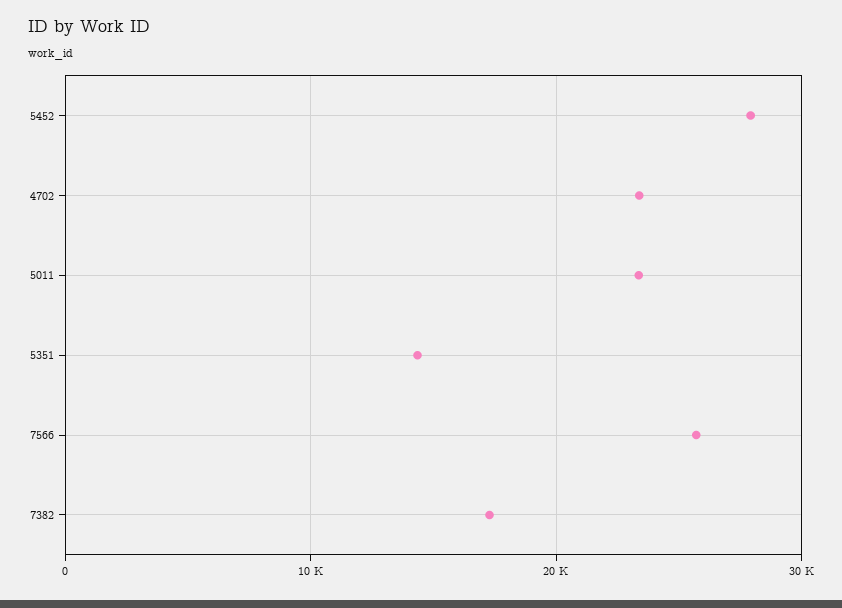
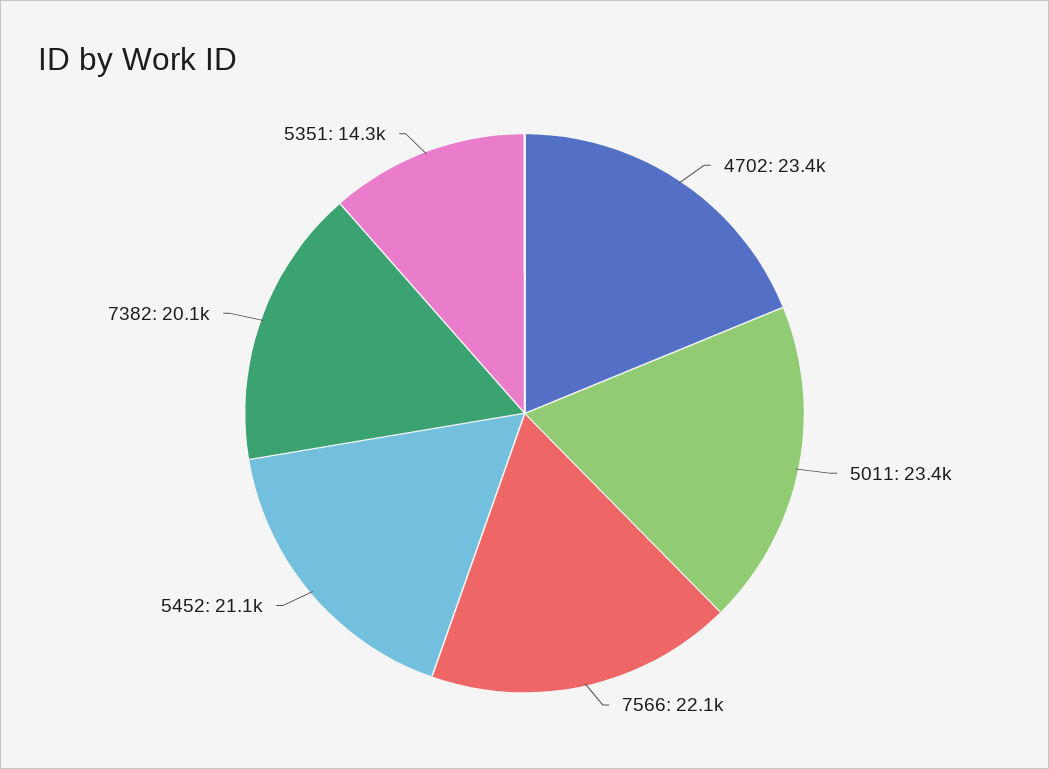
  {
-   "5452": 28000,
+   "5452": 21100,
    "4702": 23400,
    "5011": 23400,
    "5351": 14300,
-   "7566": 26000,
+   "7566": 22100,
-   "7382": 17000
+   "7382": 20100
  }

